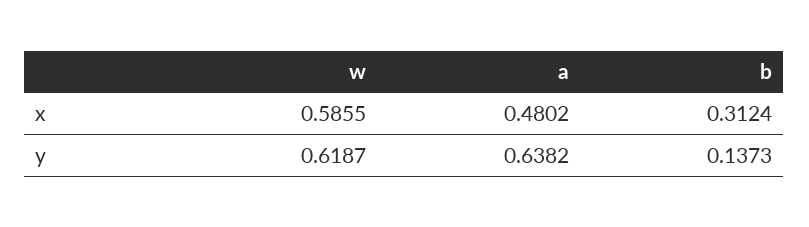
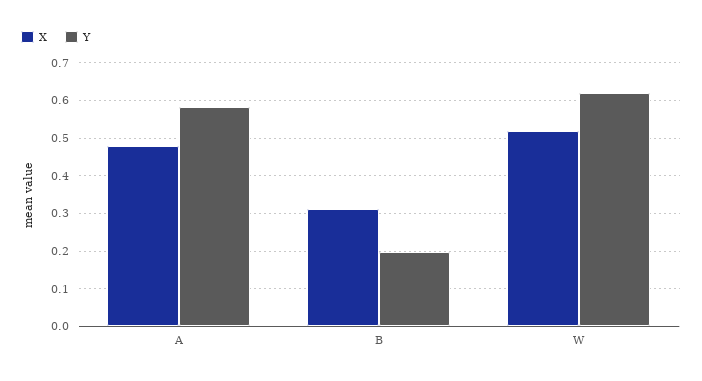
  {
    "x": {
-     "w": 0.5855,
+     "w": 0.52,
      "a": 0.4802,
      "b": 0.3124
    },
    "y": {
      "w": 0.6187,
-     "a": 0.6382,
+     "a": 0.58,
-     "b": 0.1373
+     "b": 0.2
    }
  }

